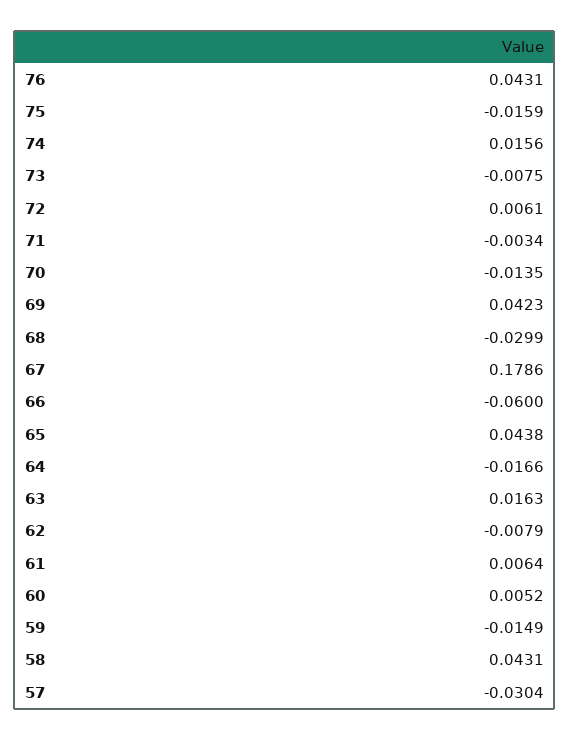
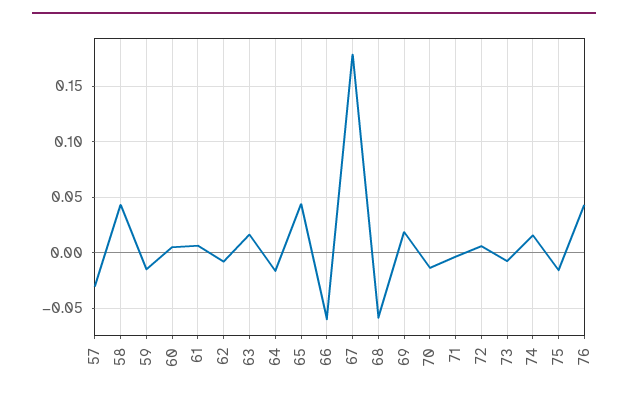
  {
    "76": 0.0431,
    "75": -0.0159,
    "74": 0.0156,
    "73": -0.0075,
    "72": 0.0061,
    "71": -0.0034,
    "70": -0.0135,
-   "69": 0.0423,
+   "69": 0.02,
-   "68": -0.0299,
+   "68": -0.06,
    "67": 0.1786,
    "66": -0.06,
    "65": 0.0438,
    "64": -0.0166,
    "63": 0.0163,
    "62": -0.0079,
    "61": 0.0064,
    "60": 0.0052,
    "59": -0.0149,
    "58": 0.0431,
    "57": -0.0304
  }

